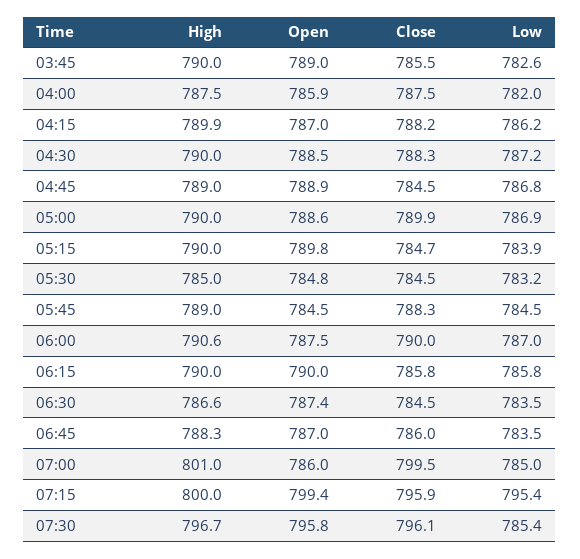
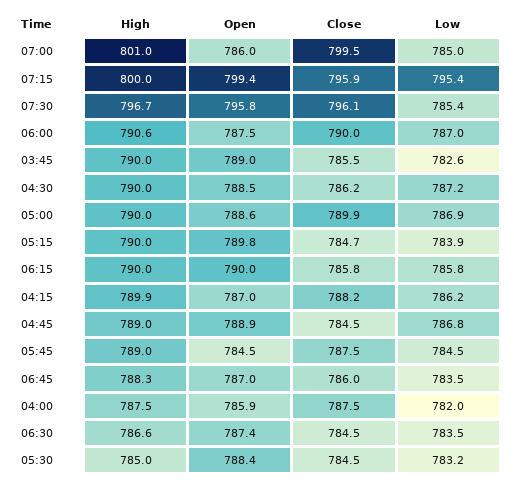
  {
    "High": {
      "03:45": 790,
      "04:00": 787.5,
      "04:15": 789.9,
      "04:30": 790,
      "04:45": 789,
      "05:00": 790,
      "05:15": 790,
      "05:30": 785,
      "05:45": 789,
      "06:00": 790.6,
      "06:15": 790,
      "06:30": 786.6,
      "06:45": 788.3,
      "07:00": 801,
      "07:15": 800,
      "07:30": 796.7
    },
    "Open": {
      "03:45": 789,
      "04:00": 785.9,
      "04:15": 787,
      "04:30": 788.5,
      "04:45": 788.9,
      "05:00": 788.6,
      "05:15": 789.8,
-     "05:30": 784.8,
+     "05:30": 788.4,
      "05:45": 784.5,
      "06:00": 787.5,
      "06:15": 790,
      "06:30": 787.4,
      "06:45": 787,
      "07:00": 786,
      "07:15": 799.4,
      "07:30": 795.8
    },
    "Close": {
      "03:45": 785.5,
      "04:00": 787.5,
      "04:15": 788.2,
-     "04:30": 788.3,
+     "04:30": 786.2,
      "04:45": 784.5,
      "05:00": 789.9,
      "05:15": 784.7,
      "05:30": 784.5,
-     "05:45": 788.3,
+     "05:45": 787.5,
      "06:00": 790,
      "06:15": 785.8,
      "06:30": 784.5,
      "06:45": 786,
      "07:00": 799.5,
      "07:15": 795.9,
      "07:30": 796.1
    },
    "Low": {
      "03:45": 782.6,
      "04:00": 782,
      "04:15": 786.2,
      "04:30": 787.2,
      "04:45": 786.8,
      "05:00": 786.9,
      "05:15": 783.9,
      "05:30": 783.2,
      "05:45": 784.5,
      "06:00": 787,
      "06:15": 785.8,
      "06:30": 783.5,
      "06:45": 783.5,
      "07:00": 785,
      "07:15": 795.4,
      "07:30": 785.4
    }
  }

